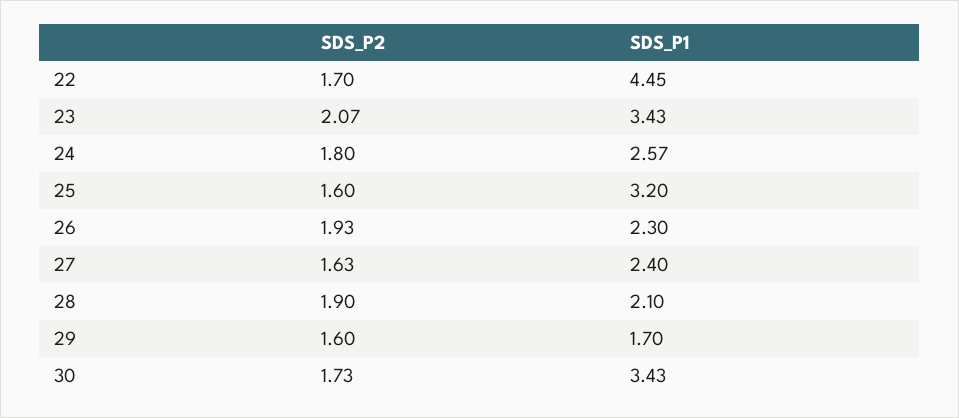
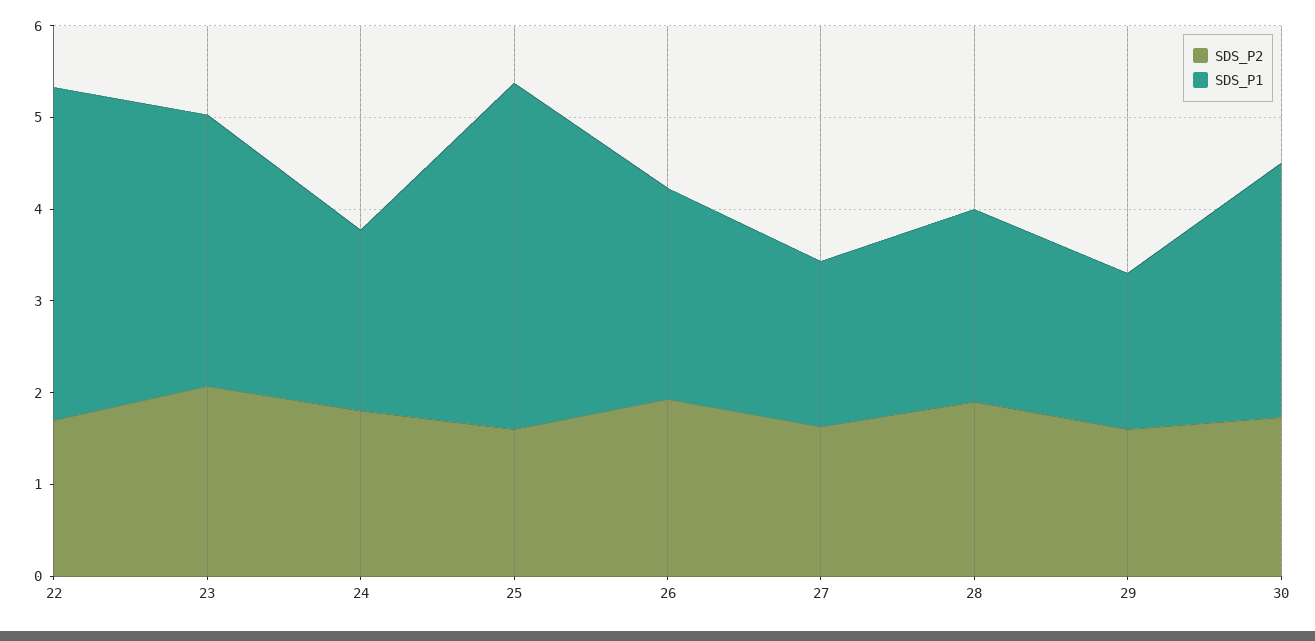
  {
    "SDS_P2": {
      "22": 1.7,
      "23": 2.07,
      "24": 1.8,
      "25": 1.6,
      "26": 1.93,
      "27": 1.63,
      "28": 1.9,
      "29": 1.6,
      "30": 1.73
    },
    "SDS_P1": {
-     "22": 4.45,
+     "22": 3.6,
-     "23": 3.43,
+     "23": 3,
-     "24": 2.57,
+     "24": 2,
-     "25": 3.2,
+     "25": 3.8,
      "26": 2.3,
-     "27": 2.4,
+     "27": 1.8,
      "28": 2.1,
      "29": 1.7,
-     "30": 3.43
+     "30": 2.8
    }
  }

